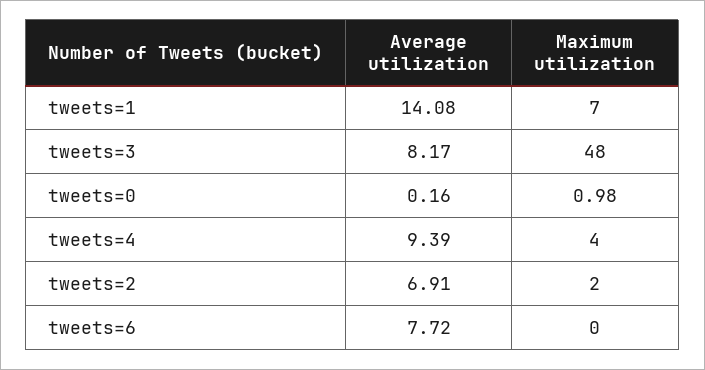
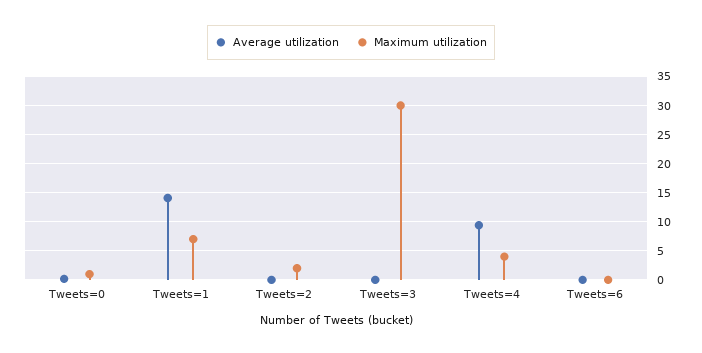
  {
    "Average utilization": {
      "tweets=1": 14.08,
-     "tweets=3": 8.17,
+     "tweets=3": 0,
      "tweets=0": 0.16,
      "tweets=4": 9.39,
-     "tweets=2": 6.91,
+     "tweets=2": 0,
-     "tweets=6": 7.72
+     "tweets=6": 0
    },
    "Maximum utilization": {
      "tweets=1": 7,
-     "tweets=3": 48,
+     "tweets=3": 30,
      "tweets=0": 0.98,
      "tweets=4": 4,
      "tweets=2": 2,
      "tweets=6": 0
    }
  }

